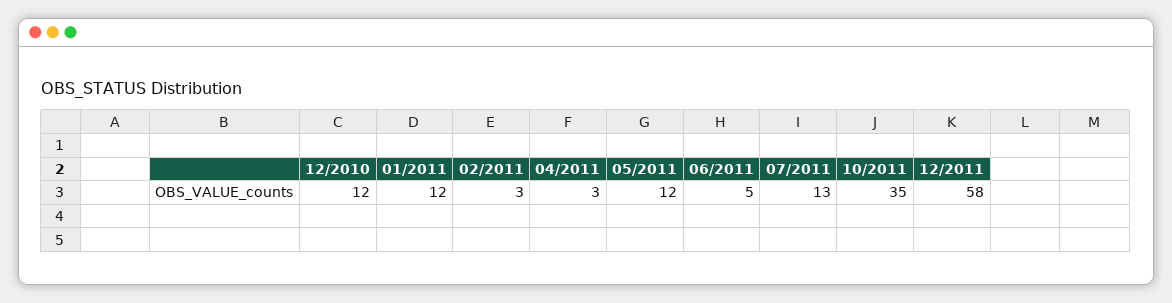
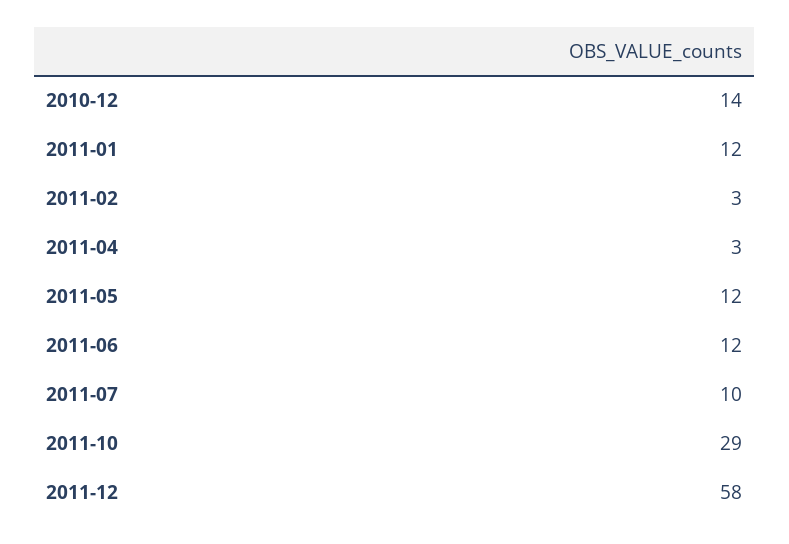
  {
-   "12/2010": 12,
+   "12/2010": 14,
    "01/2011": 12,
    "02/2011": 3,
    "04/2011": 3,
    "05/2011": 12,
-   "06/2011": 5,
+   "06/2011": 12,
-   "07/2011": 13,
+   "07/2011": 10,
-   "10/2011": 35,
+   "10/2011": 29,
    "12/2011": 58
  }

